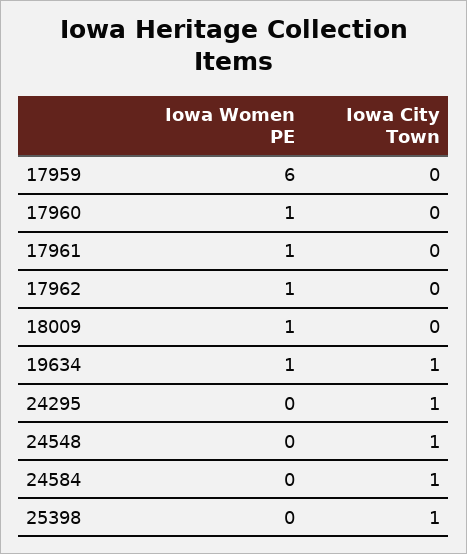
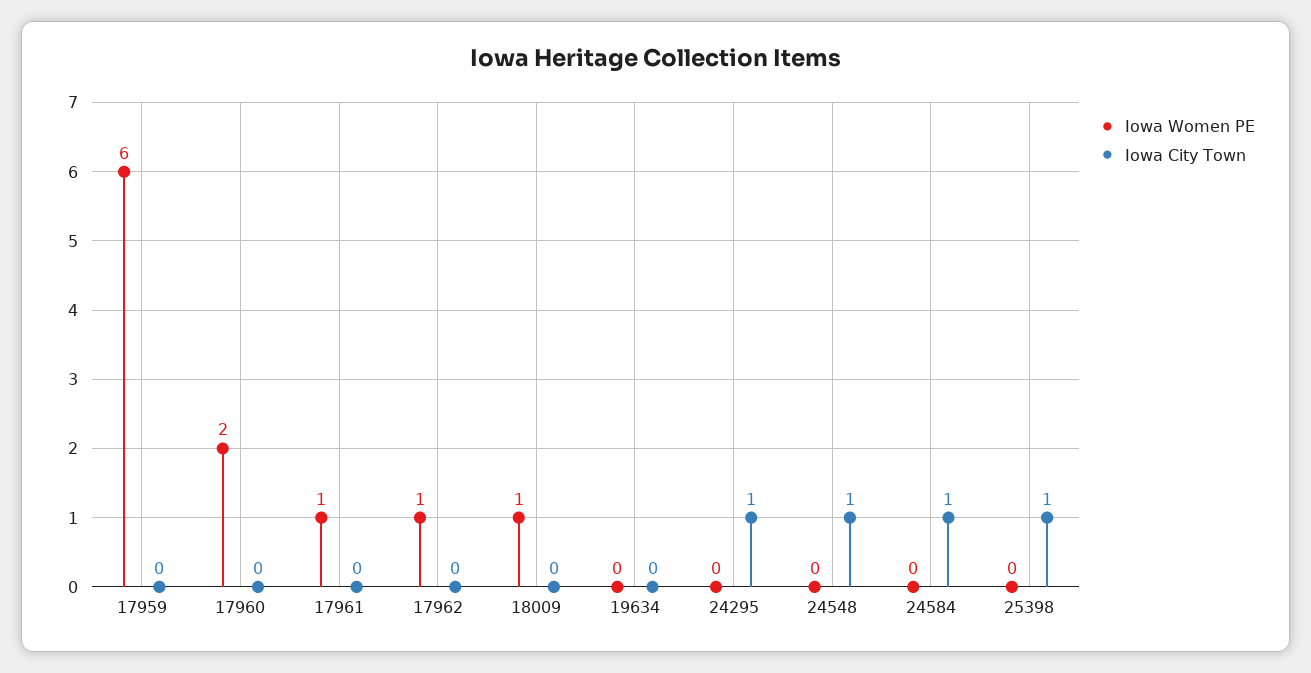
  {
    "Iowa Women PE": {
      "17959": 6,
-     "17960": 1,
+     "17960": 2,
      "17961": 1,
      "17962": 1,
      "18009": 1,
-     "19634": 1,
+     "19634": 0,
      "24295": 0,
      "24548": 0,
      "24584": 0,
      "25398": 0
    },
    "Iowa City Town": {
      "17959": 0,
      "17960": 0,
      "17961": 0,
      "17962": 0,
      "18009": 0,
-     "19634": 1,
+     "19634": 0,
      "24295": 1,
      "24548": 1,
      "24584": 1,
      "25398": 1
    }
  }

